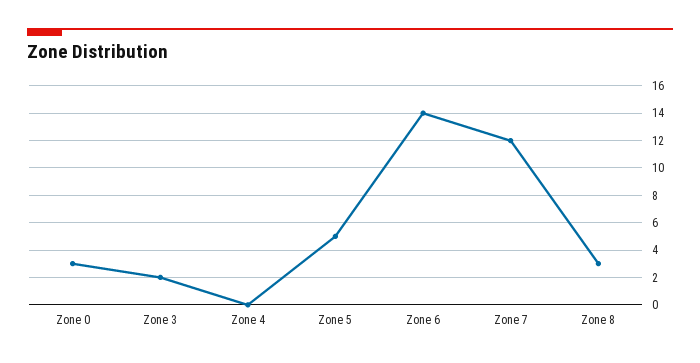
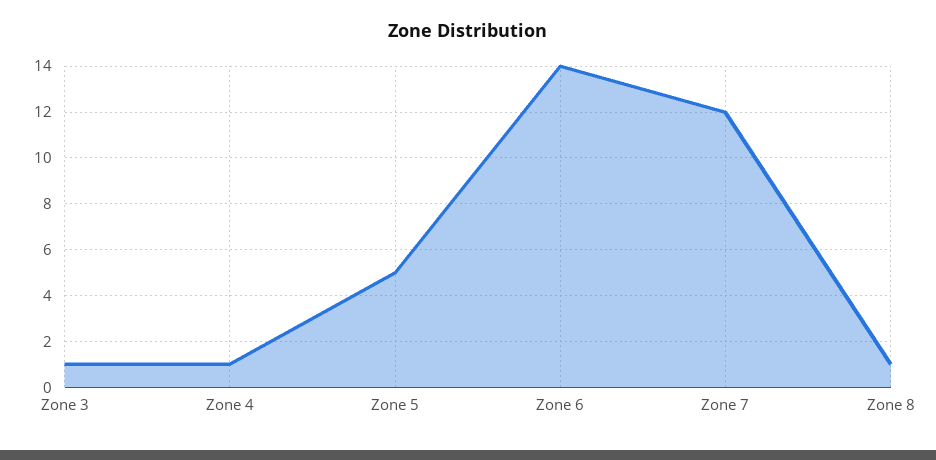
  {
-   "Zone 0": 3,
-   "Zone 3": 2,
+   "Zone 3": 1,
-   "Zone 4": 0,
+   "Zone 4": 1,
    "Zone 5": 5,
    "Zone 6": 14,
    "Zone 7": 12,
-   "Zone 8": 3
+   "Zone 8": 1
  }

